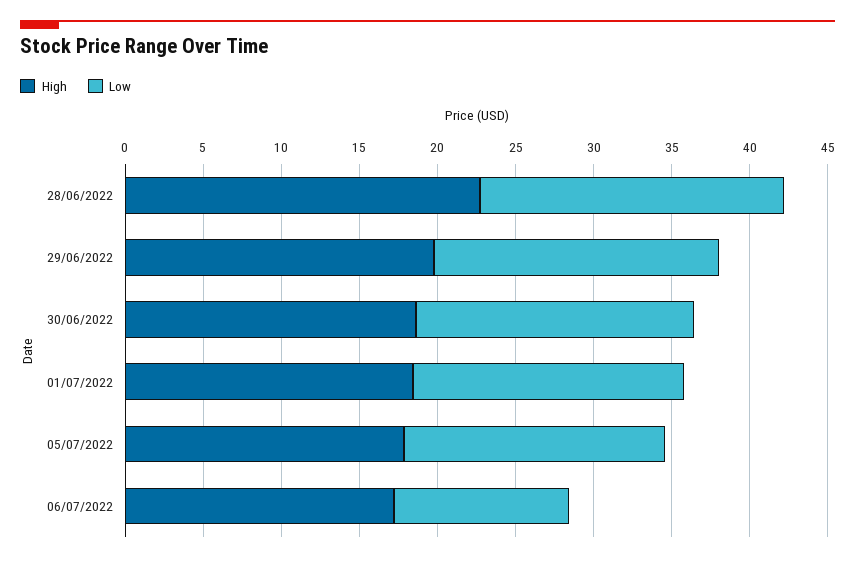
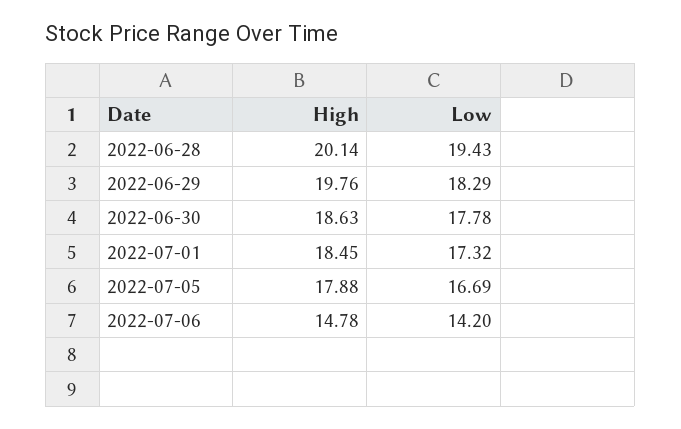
  {
    "High": {
-     "28/06/2022": 23,
+     "28/06/2022": 20.14,
      "29/06/2022": 19.76,
      "30/06/2022": 18.63,
      "01/07/2022": 18.45,
      "05/07/2022": 17.88,
-     "06/07/2022": 17
+     "06/07/2022": 14.78
    },
    "Low": {
      "28/06/2022": 19.43,
      "29/06/2022": 18.29,
      "30/06/2022": 17.78,
      "01/07/2022": 17.32,
      "05/07/2022": 16.69,
-     "06/07/2022": 11
+     "06/07/2022": 14.2
    }
  }

